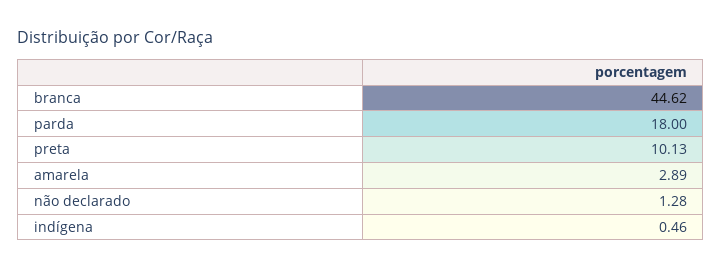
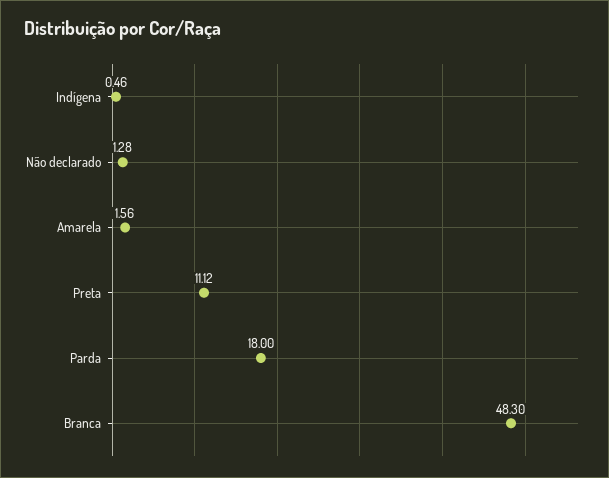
  {
-   "branca": 44.62,
+   "branca": 48.3,
    "parda": 18,
-   "preta": 10.13,
+   "preta": 11.12,
-   "amarela": 2.89,
+   "amarela": 1.56,
    "não declarado": 1.28,
    "indígena": 0.46
  }

